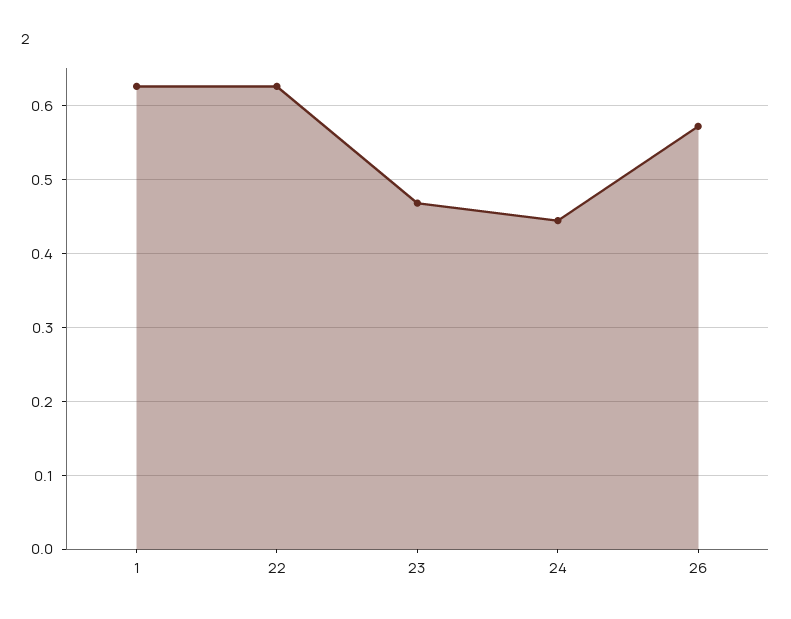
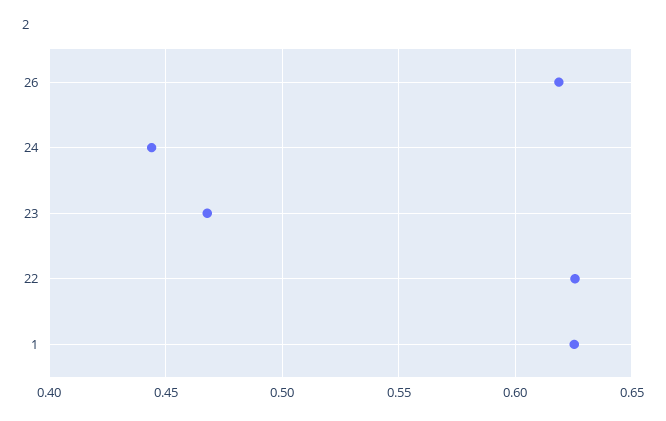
  {
    "1": 0.625,
    "22": 0.625,
    "23": 0.47,
    "24": 0.445,
-   "26": 0.57
+   "26": 0.62
  }

